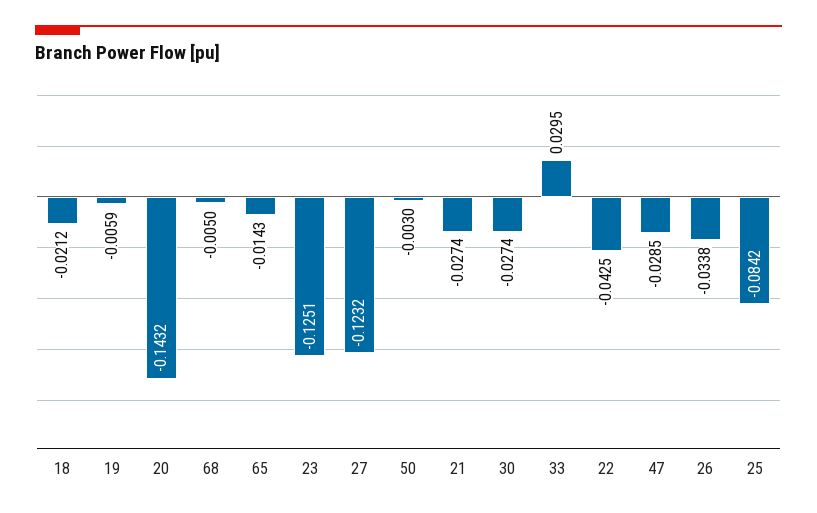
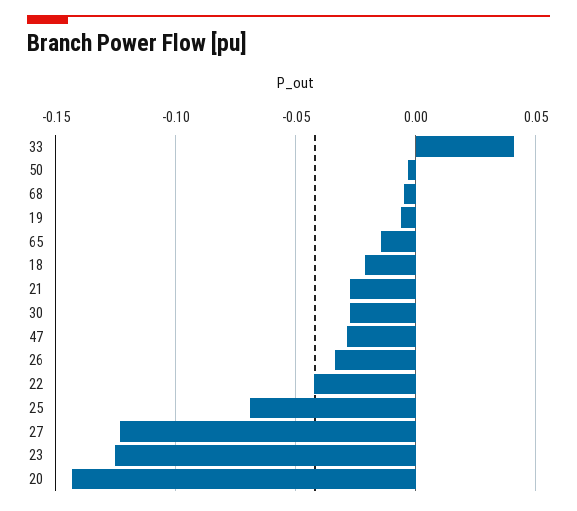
  {
    "18": -0.0212,
    "19": -0.0059,
    "20": -0.1432,
    "68": -0.005,
    "65": -0.0143,
    "23": -0.1251,
    "27": -0.1232,
    "50": -0.003,
    "21": -0.0274,
    "30": -0.0274,
-   "33": 0.0295,
+   "33": 0.04,
    "22": -0.0425,
    "47": -0.0285,
    "26": -0.0338,
-   "25": -0.0842
+   "25": -0.07
  }

